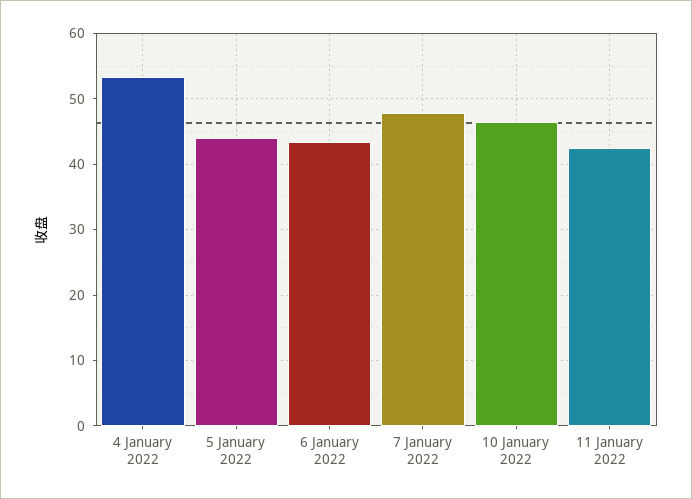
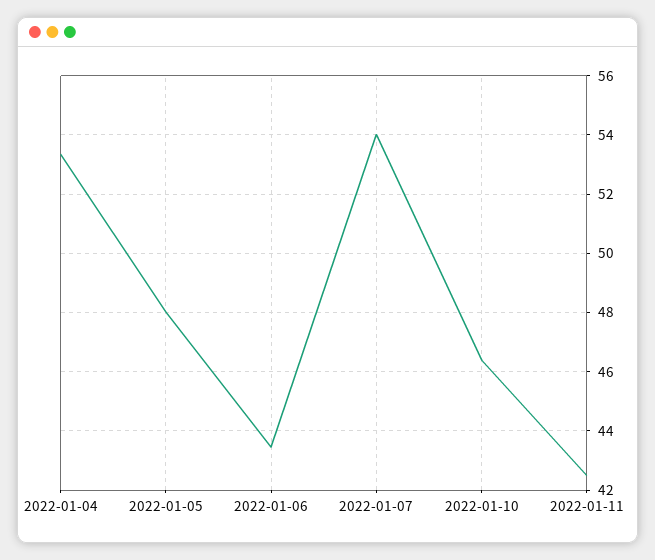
  {
    "4 January 2022": 53.25,
-   "5 January 2022": 44,
+   "5 January 2022": 48,
    "6 January 2022": 43.5,
-   "7 January 2022": 48,
+   "7 January 2022": 54,
    "10 January 2022": 46.5,
    "11 January 2022": 42.5
  }

